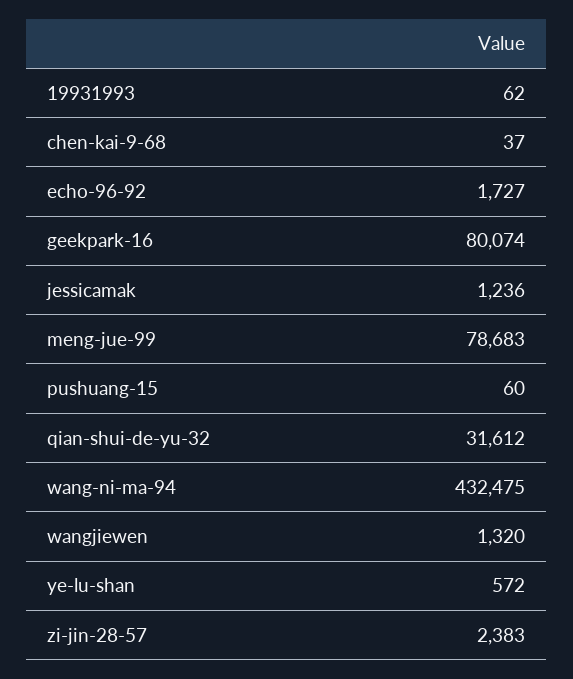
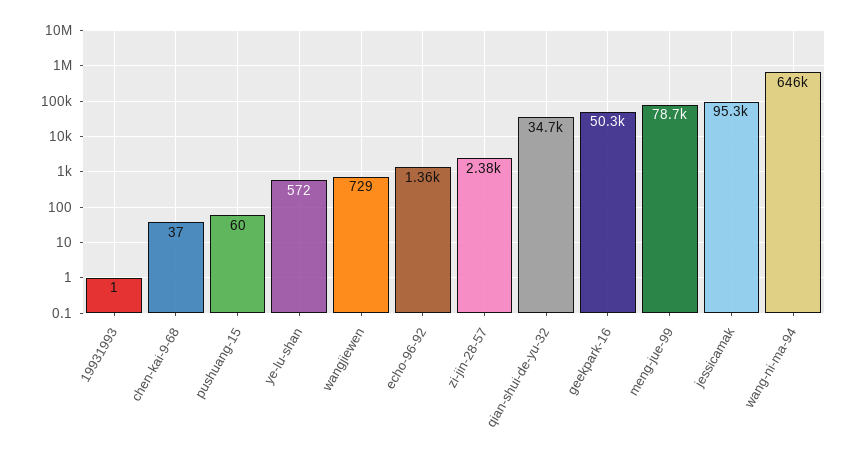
  {
-   "19931993": 62,
+   "19931993": 1,
    "chen-kai-9-68": 37,
-   "echo-96-92": 1727,
+   "echo-96-92": 1360,
-   "geekpark-16": 80074,
+   "geekpark-16": 50300,
-   "jessicamak": 1236,
+   "jessicamak": 95300,
    "meng-jue-99": 78683,
    "pushuang-15": 60,
-   "qian-shui-de-yu-32": 31612,
+   "qian-shui-de-yu-32": 34700,
-   "wang-ni-ma-94": 432475,
+   "wang-ni-ma-94": 646000,
-   "wangjiewen": 1320,
+   "wangjiewen": 729,
    "ye-lu-shan": 572,
    "zi-jin-28-57": 2383
  }

